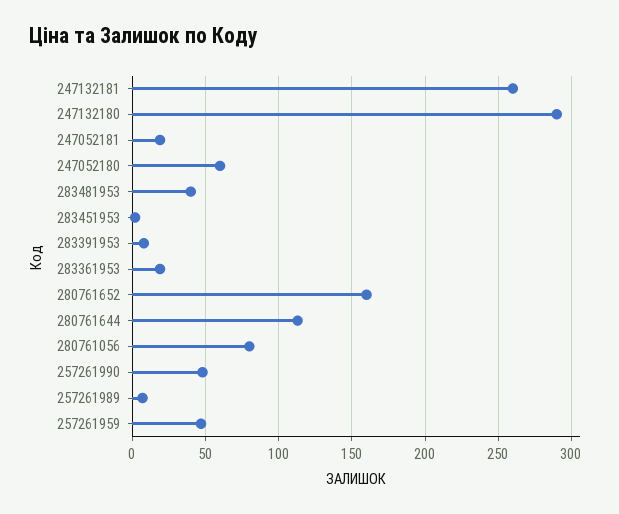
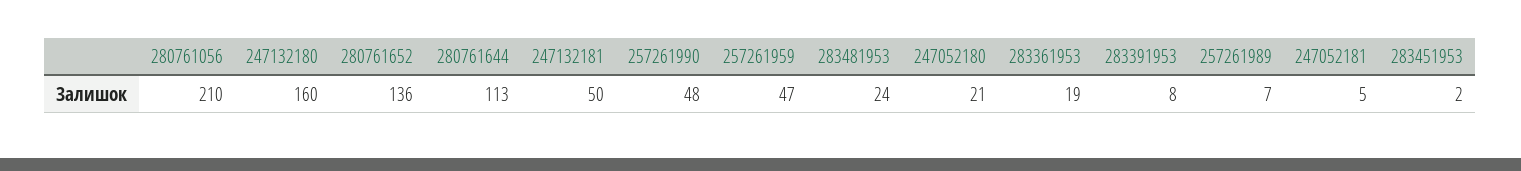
  {
-   "247132181": 260,
+   "247132181": 50,
-   "247132180": 290,
+   "247132180": 160,
-   "247052181": 20,
+   "247052181": 5,
-   "247052180": 60,
+   "247052180": 21,
-   "283481953": 40,
+   "283481953": 24,
    "283451953": 2,
    "283391953": 8,
    "283361953": 19,
-   "280761652": 160,
+   "280761652": 136,
    "280761644": 113,
-   "280761056": 80,
+   "280761056": 210,
    "257261990": 48,
    "257261989": 7,
    "257261959": 47
  }

